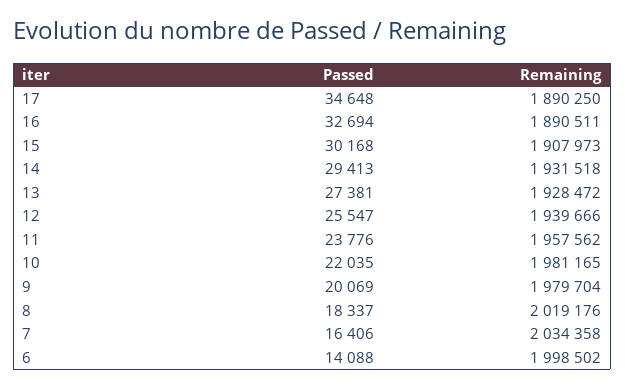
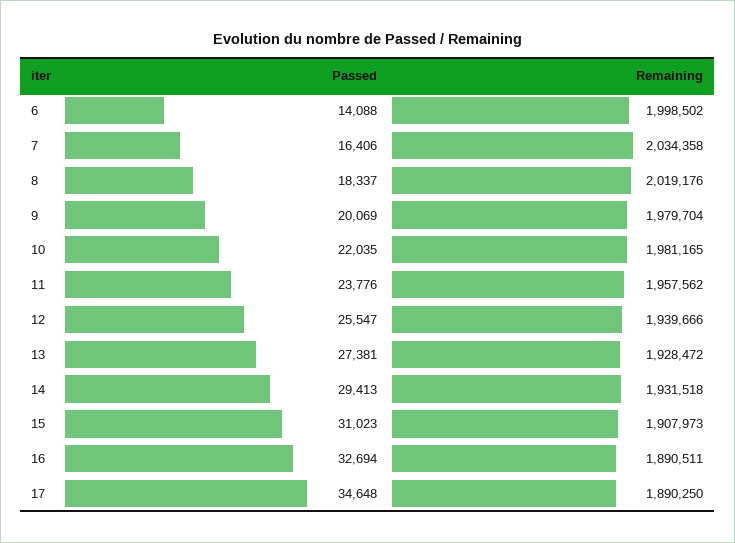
  {
    "Passed": {
      "17": 34648,
      "16": 32694,
-     "15": 30168,
+     "15": 31023,
      "14": 29413,
      "13": 27381,
      "12": 25547,
      "11": 23776,
      "10": 22035,
      "9": 20069,
      "8": 18337,
      "7": 16406,
      "6": 14088
    },
    "Remaining": {
      "17": 1890250,
      "16": 1890511,
      "15": 1907973,
      "14": 1931518,
      "13": 1928472,
      "12": 1939666,
      "11": 1957562,
      "10": 1981165,
      "9": 1979704,
      "8": 2019176,
      "7": 2034358,
      "6": 1998502
    }
  }

